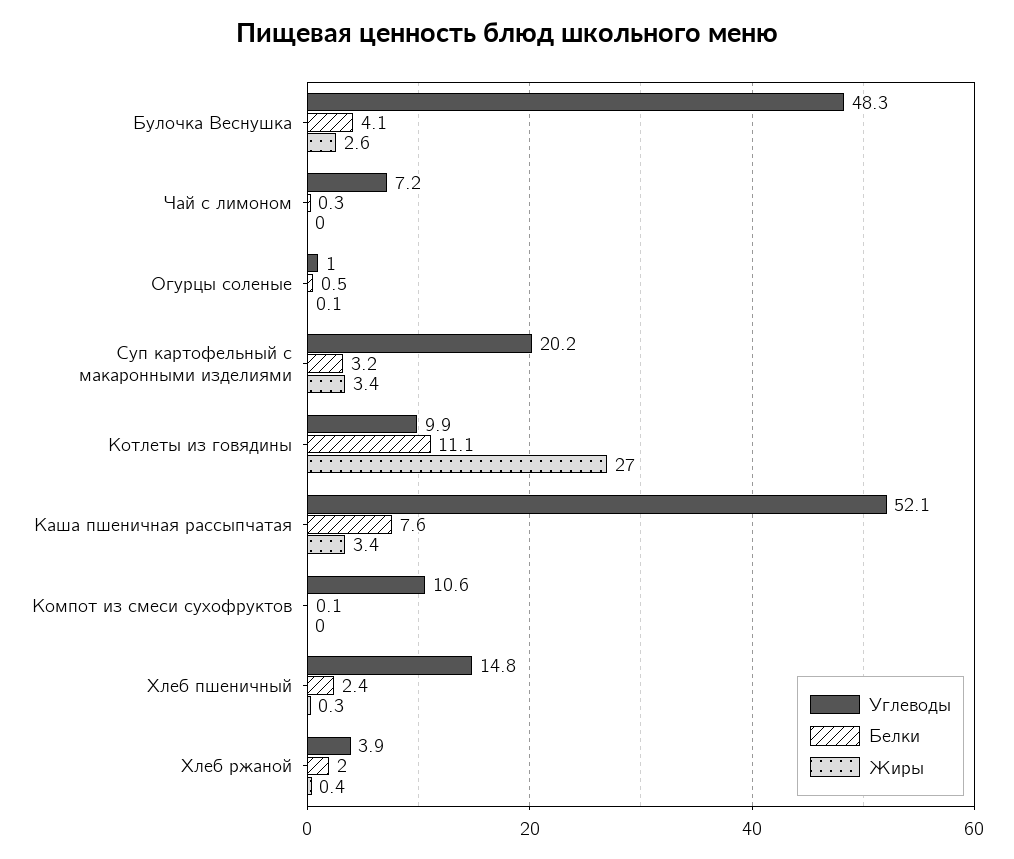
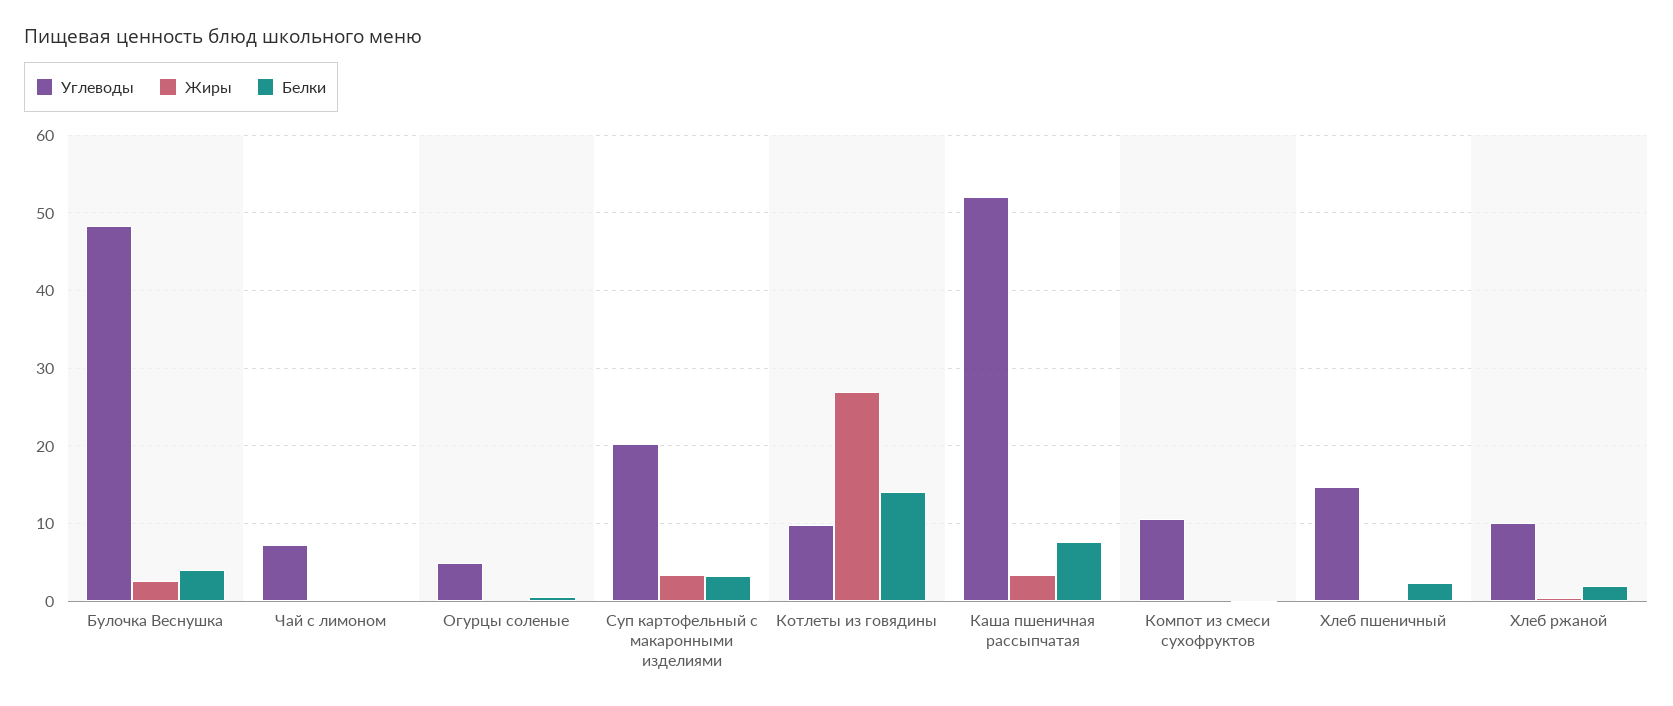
  {
    "Углеводы": {
      "Булочка Веснушка": 48.3,
      "Чай с лимоном": 7.2,
-     "Огурцы соленые": 1,
+     "Огурцы соленые": 5,
      "Суп картофельный с макаронными изделиями": 20.2,
      "Котлеты из говядины": 9.9,
      "Каша пшеничная рассыпчатая": 52.1,
      "Компот из смеси сухофруктов": 10.6,
      "Хлеб пшеничный": 14.8,
-     "Хлеб ржаной": 3.9
+     "Хлеб ржаной": 10
    },
    "Белки": {
      "Булочка Веснушка": 4.1,
      "Чай с лимоном": 0.3,
      "Огурцы соленые": 0.5,
      "Суп картофельный с макаронными изделиями": 3.2,
-     "Котлеты из говядины": 11.1,
+     "Котлеты из говядины": 14,
      "Каша пшеничная рассыпчатая": 7.6,
      "Компот из смеси сухофруктов": 0.1,
      "Хлеб пшеничный": 2.4,
      "Хлеб ржаной": 2
    },
    "Жиры": {
      "Булочка Веснушка": 2.6,
      "Чай с лимоном": 0,
      "Огурцы соленые": 0.1,
      "Суп картофельный с макаронными изделиями": 3.4,
      "Котлеты из говядины": 27,
      "Каша пшеничная рассыпчатая": 3.4,
      "Компот из смеси сухофруктов": 0,
      "Хлеб пшеничный": 0.3,
      "Хлеб ржаной": 0.4
    }
  }

